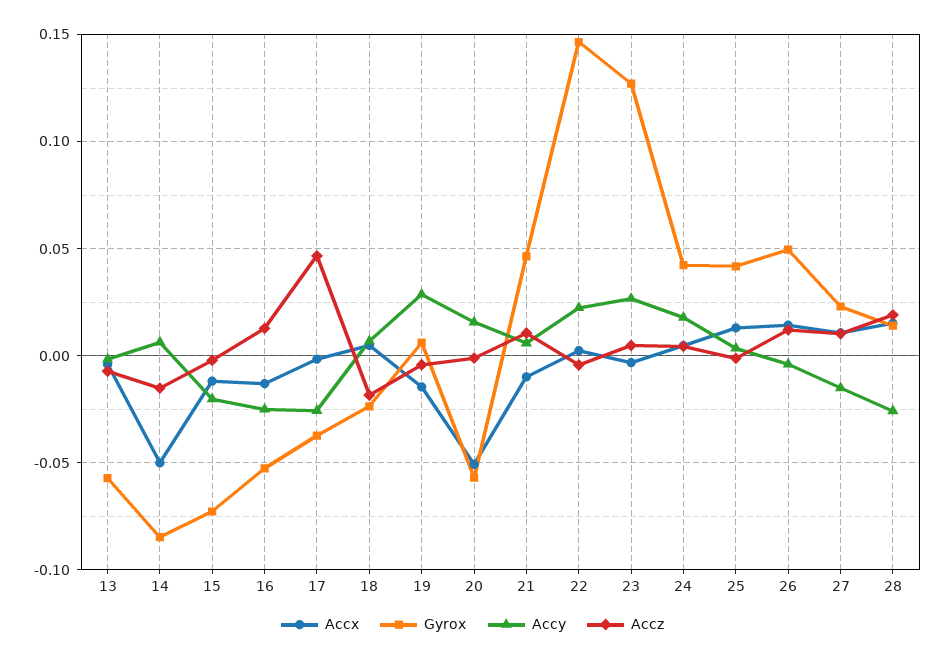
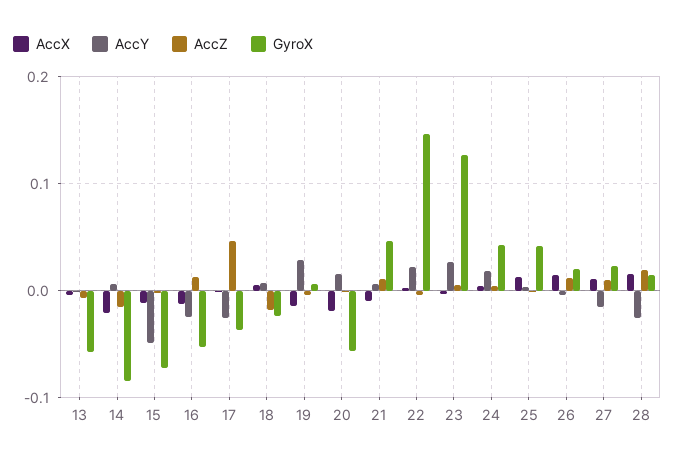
  {
    "Accx": {
      "13": -0.005,
-     "14": -0.05,
+     "14": -0.02,
      "15": -0.01,
      "16": -0.015,
      "17": 0,
      "18": 0.005,
      "19": -0.015,
-     "20": -0.05,
+     "20": -0.02,
      "21": -0.01,
      "22": 0,
      "23": -0.005,
      "24": 0.005,
      "25": 0.015,
      "26": 0.015,
      "27": 0.01,
      "28": 0.015
    },
    "Gyrox": {
      "13": -0.055,
      "14": -0.085,
      "15": -0.075,
      "16": -0.055,
      "17": -0.035,
      "18": -0.025,
      "19": 0.005,
      "20": -0.055,
      "21": 0.045,
      "22": 0.145,
      "23": 0.125,
      "24": 0.04,
      "25": 0.04,
-     "26": 0.05,
+     "26": 0.02,
      "27": 0.025,
      "28": 0.015
    },
    "Accy": {
      "13": 0,
      "14": 0.005,
-     "15": -0.02,
+     "15": -0.05,
      "16": -0.025,
      "17": -0.025,
      "18": 0.005,
      "19": 0.03,
      "20": 0.015,
      "21": 0.005,
      "22": 0.02,
      "23": 0.025,
      "24": 0.02,
      "25": 0.005,
      "26": -0.005,
      "27": -0.015,
      "28": -0.025
    },
    "Accz": {
      "13": -0.005,
      "14": -0.015,
      "15": 0,
      "16": 0.015,
      "17": 0.045,
      "18": -0.02,
      "19": -0.005,
      "20": 0,
      "21": 0.01,
      "22": -0.005,
      "23": 0.005,
      "24": 0.005,
      "25": 0,
      "26": 0.01,
      "27": 0.01,
      "28": 0.02
    }
  }

